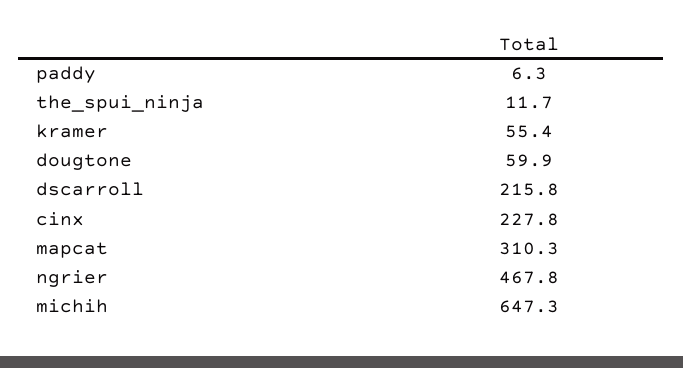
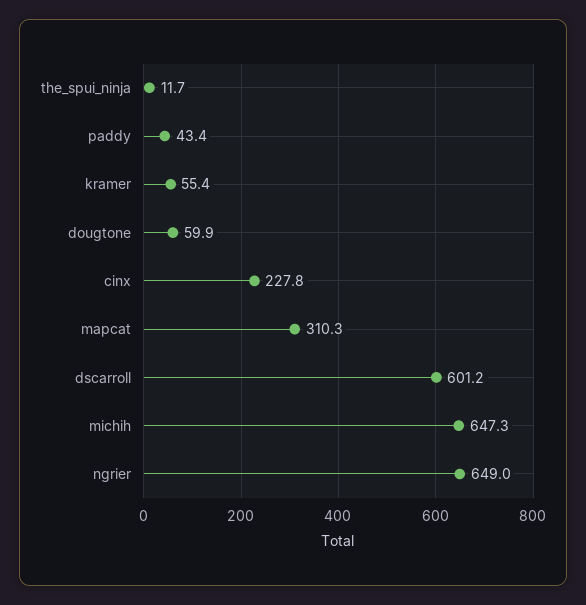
  {
-   "paddy": 6.3,
+   "paddy": 43.4,
    "the_spui_ninja": 11.7,
    "kramer": 55.4,
    "dougtone": 59.9,
-   "dscarroll": 215.8,
+   "dscarroll": 601.2,
    "cinx": 227.8,
    "mapcat": 310.3,
-   "ngrier": 467.8,
+   "ngrier": 649,
    "michih": 647.3
  }

